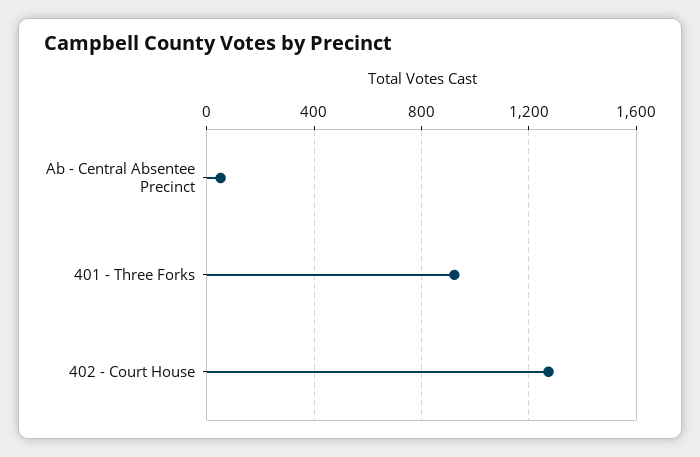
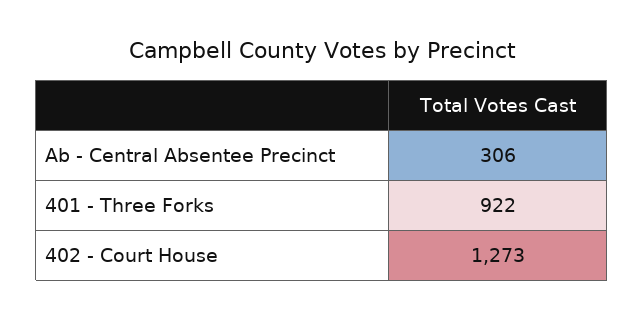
  {
-   "Ab - Central Absentee Precinct": 50,
+   "Ab - Central Absentee Precinct": 306,
    "401 - Three Forks": 922,
    "402 - Court House": 1273
  }

